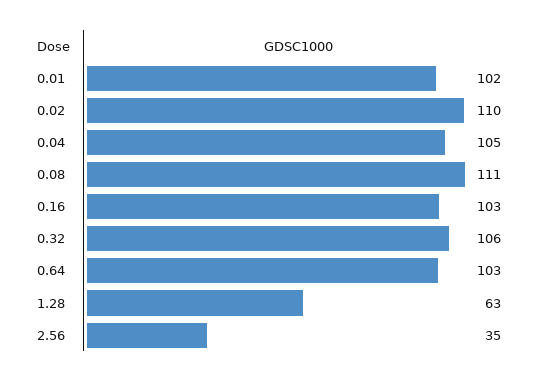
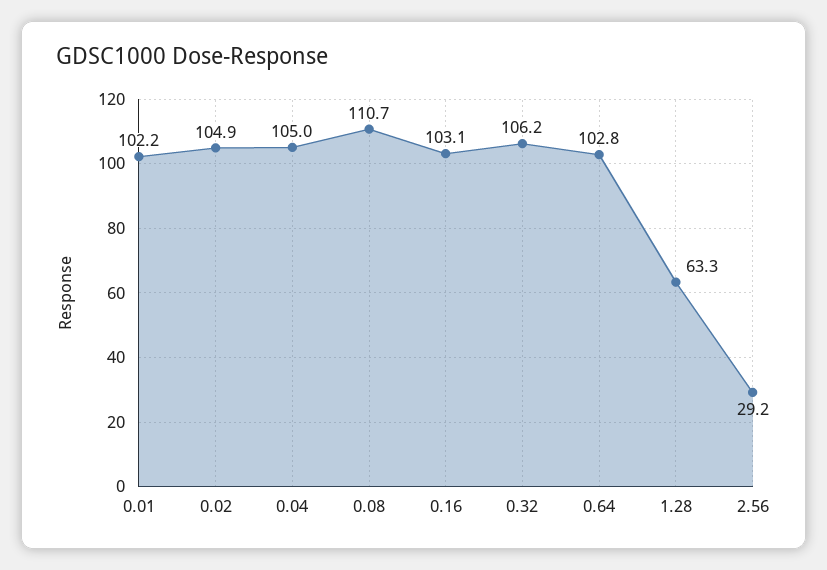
  {
    "0.01": 102.2,
-   "0.02": 110,
+   "0.02": 104.9,
    "0.04": 105,
    "0.08": 110.7,
    "0.16": 103.1,
    "0.32": 106.2,
    "0.64": 102.8,
    "1.28": 63.3,
-   "2.56": 35
+   "2.56": 29.2
  }

